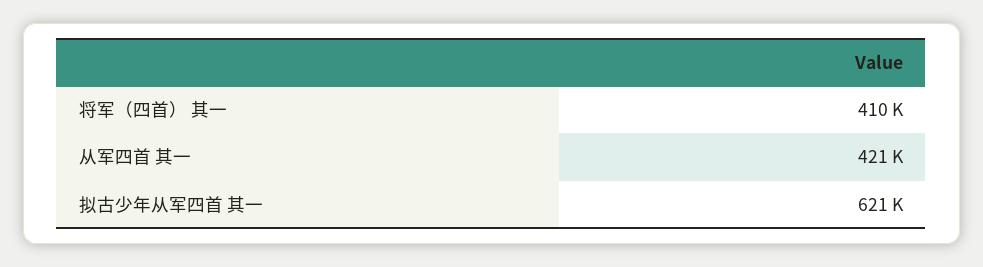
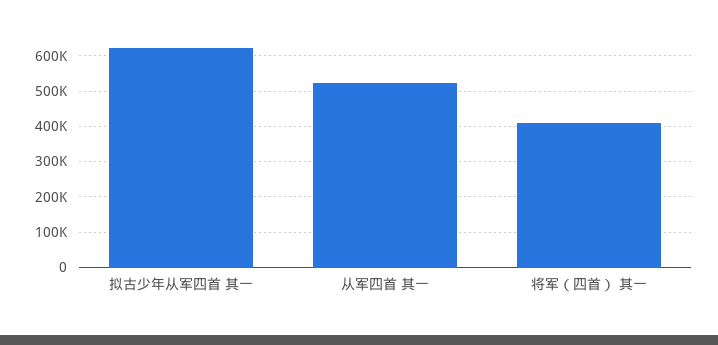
  {
    "将军（四首） 其一": 410000,
-   "从军四首 其一": 421000,
+   "从军四首 其一": 520000,
    "拟古少年从军四首 其一": 621000
  }

